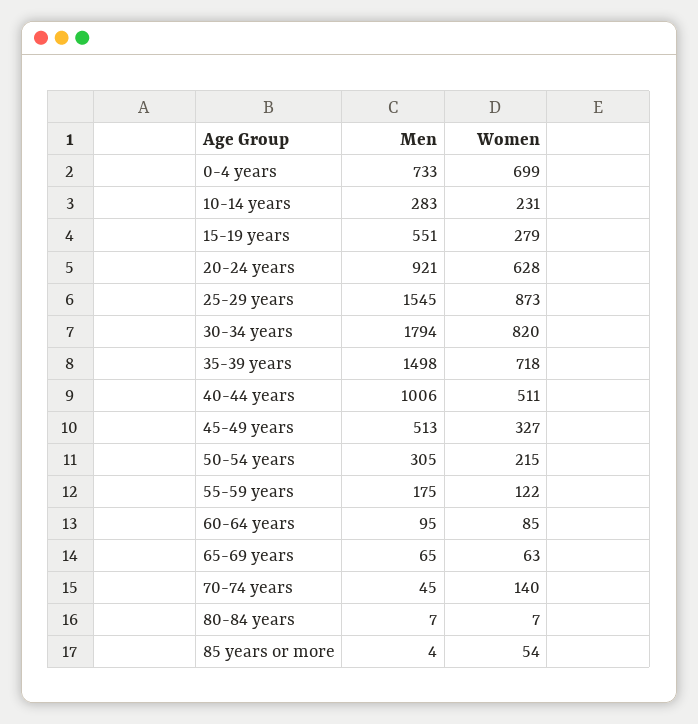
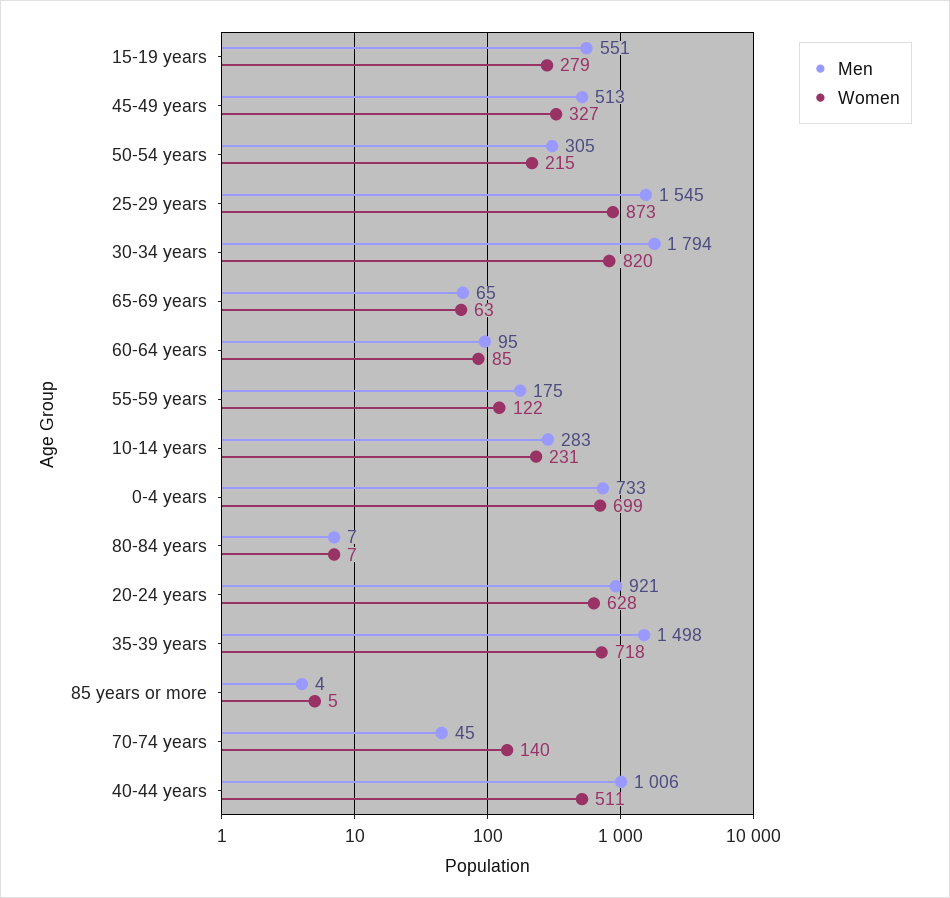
  {
    "Men": {
      "0-4 years": 733,
      "10-14 years": 283,
      "15-19 years": 551,
      "20-24 years": 921,
      "25-29 years": 1545,
      "30-34 years": 1794,
      "35-39 years": 1498,
      "40-44 years": 1006,
      "45-49 years": 513,
      "50-54 years": 305,
      "55-59 years": 175,
      "60-64 years": 95,
      "65-69 years": 65,
      "70-74 years": 45,
      "80-84 years": 7,
      "85 years or more": 4
    },
    "Women": {
      "0-4 years": 699,
      "10-14 years": 231,
      "15-19 years": 279,
      "20-24 years": 628,
      "25-29 years": 873,
      "30-34 years": 820,
      "35-39 years": 718,
      "40-44 years": 511,
      "45-49 years": 327,
      "50-54 years": 215,
      "55-59 years": 122,
      "60-64 years": 85,
      "65-69 years": 63,
      "70-74 years": 140,
      "80-84 years": 7,
-     "85 years or more": 54
+     "85 years or more": 5
    }
  }

